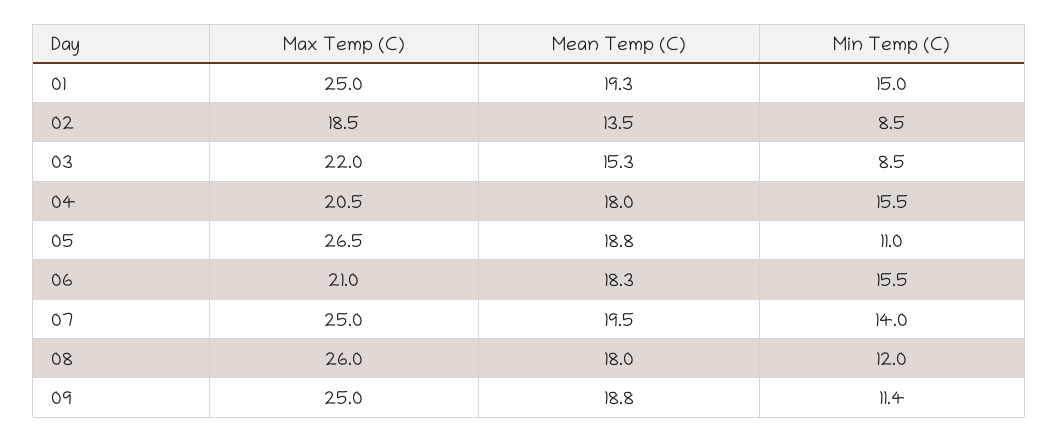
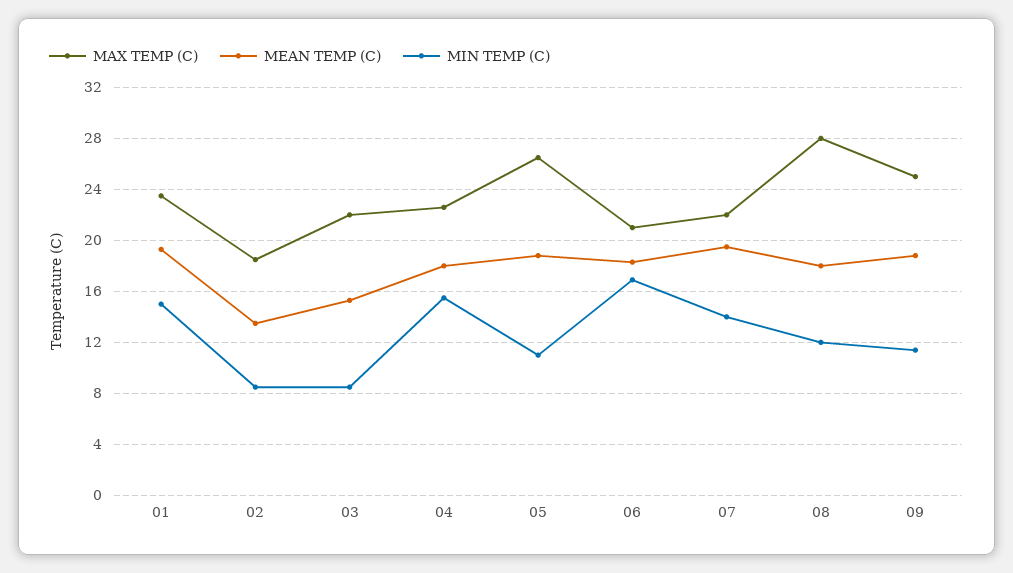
  {
    "Max Temp (C)": {
-     "01": 25,
+     "01": 23.5,
      "02": 18.5,
      "03": 22,
-     "04": 20.5,
+     "04": 22.5,
      "05": 26.5,
      "06": 21,
-     "07": 25,
+     "07": 22,
-     "08": 26,
+     "08": 28,
      "09": 25
    },
    "Mean Temp (C)": {
      "01": 19.3,
      "02": 13.5,
      "03": 15.3,
      "04": 18,
      "05": 18.8,
      "06": 18.3,
      "07": 19.5,
      "08": 18,
      "09": 18.8
    },
    "Min Temp (C)": {
      "01": 15,
      "02": 8.5,
      "03": 8.5,
      "04": 15.5,
      "05": 11,
-     "06": 15.5,
+     "06": 17,
      "07": 14,
      "08": 12,
      "09": 11.4
    }
  }

